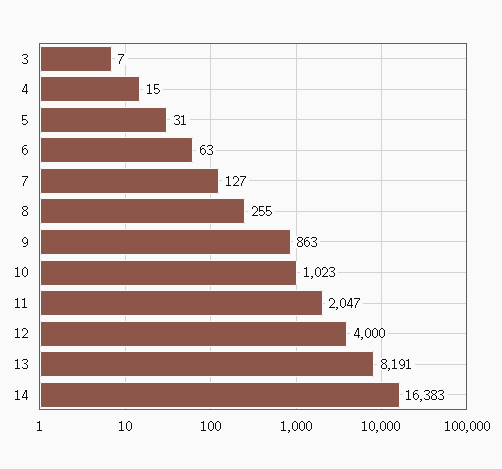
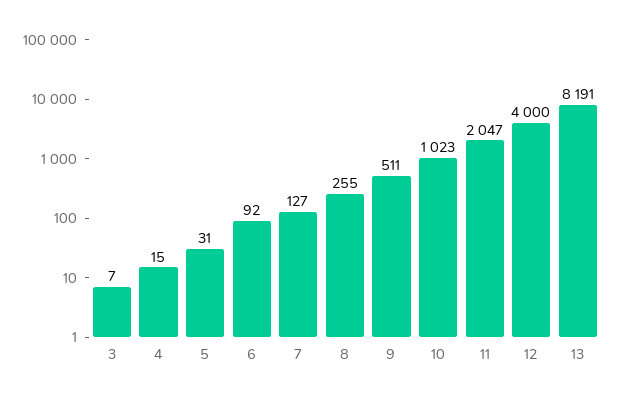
  {
    "3": 7,
    "4": 15,
    "5": 31,
-   "6": 63,
+   "6": 92,
    "7": 127,
    "8": 255,
-   "9": 863,
+   "9": 511,
    "10": 1023,
    "11": 2047,
    "12": 4000,
-   "13": 8191,
+   "13": 8191
-   "14": 16383
  }

